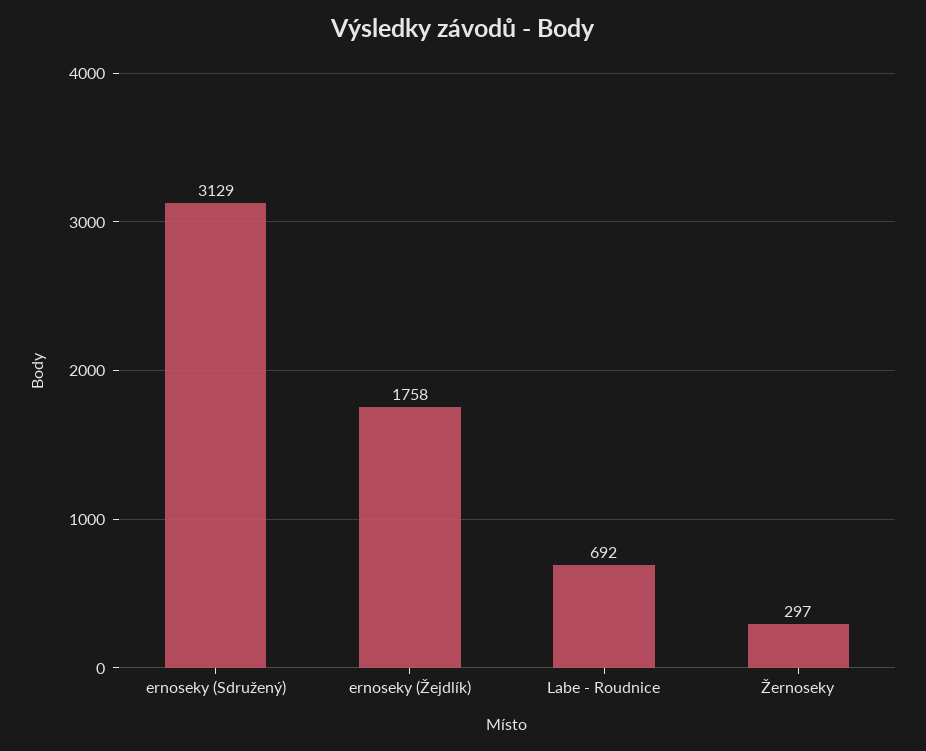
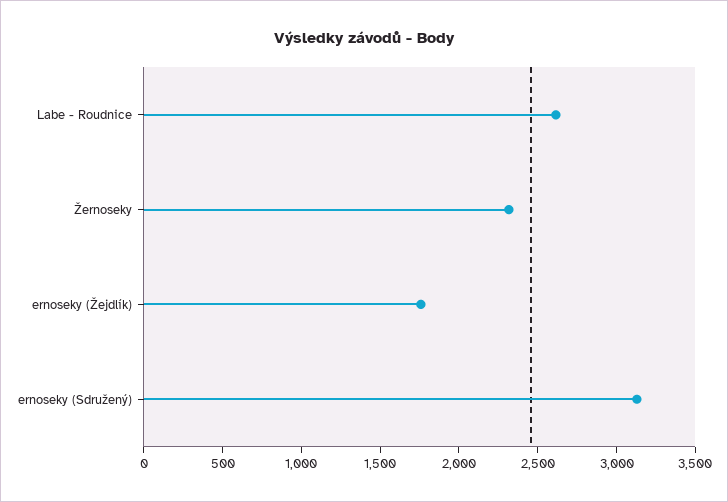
  {
    "ernoseky (Sdružený)": 3129,
    "ernoseky (Žejdlík)": 1758,
-   "Labe - Roudnice": 692,
+   "Labe - Roudnice": 2600,
-   "Žernoseky": 297
+   "Žernoseky": 2300
  }

